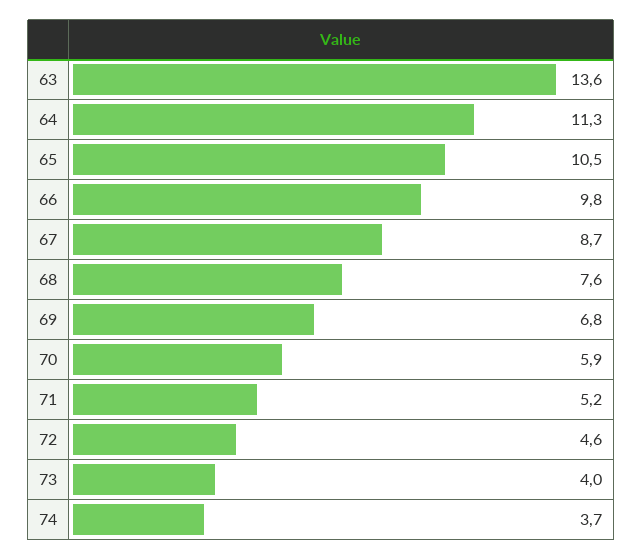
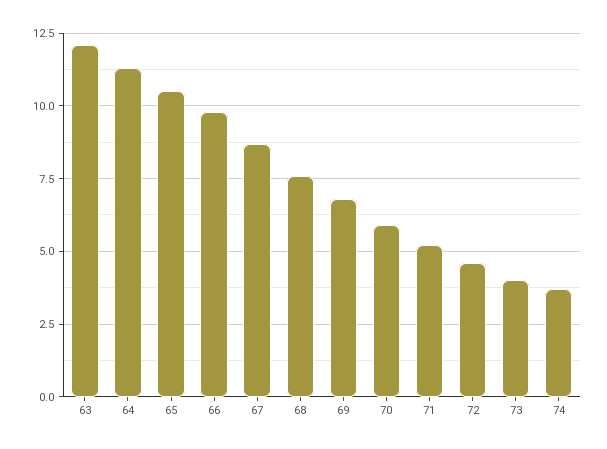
  {
-   "63": 13.6,
+   "63": 12,
    "64": 11.3,
    "65": 10.5,
    "66": 9.8,
    "67": 8.7,
    "68": 7.6,
    "69": 6.8,
    "70": 5.9,
    "71": 5.2,
    "72": 4.6,
    "73": 4,
    "74": 3.7
  }

